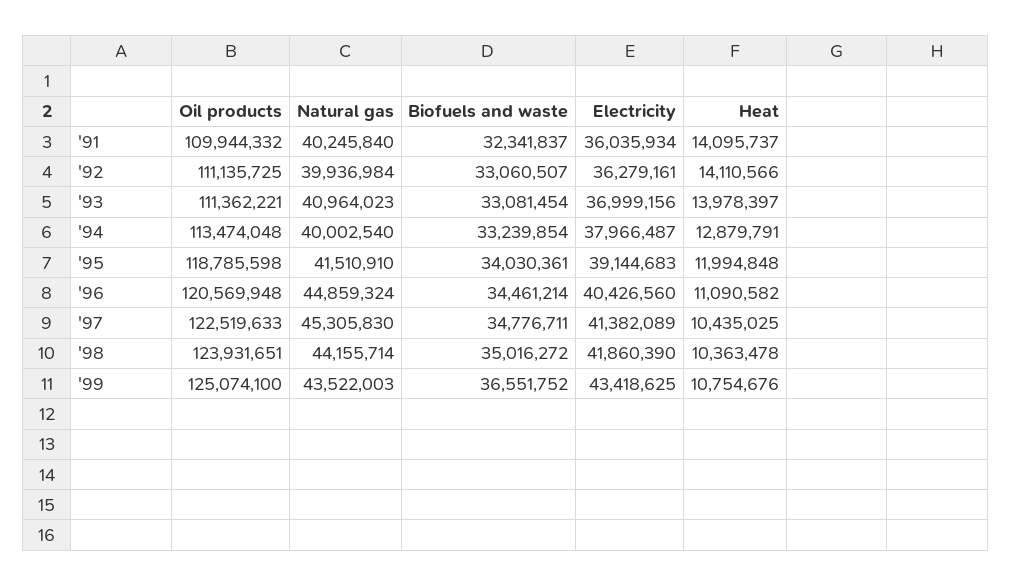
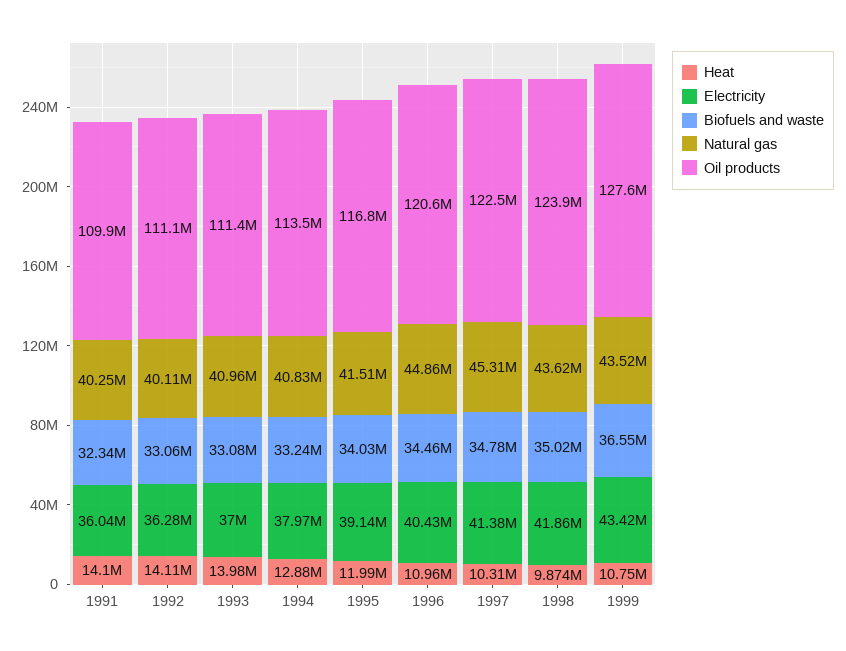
  {
    "Oil products": {
      "'91": 109944332,
      "'92": 111135725,
      "'93": 111362221,
      "'94": 113474048,
-     "'95": 118785598,
+     "'95": 116800000,
      "'96": 120569948,
      "'97": 122519633,
      "'98": 123931651,
-     "'99": 125074100
+     "'99": 127600000
    },
    "Natural gas": {
      "'91": 40245840,
-     "'92": 39936984,
+     "'92": 40110000,
      "'93": 40964023,
-     "'94": 40002540,
+     "'94": 40830000,
      "'95": 41510910,
      "'96": 44859324,
      "'97": 45305830,
-     "'98": 44155714,
+     "'98": 43620000,
      "'99": 43522003
    },
    "Biofuels and waste": {
      "'91": 32341837,
      "'92": 33060507,
      "'93": 33081454,
      "'94": 33239854,
      "'95": 34030361,
      "'96": 34461214,
      "'97": 34776711,
      "'98": 35016272,
      "'99": 36551752
    },
    "Electricity": {
      "'91": 36035934,
      "'92": 36279161,
      "'93": 36999156,
      "'94": 37966487,
      "'95": 39144683,
      "'96": 40426560,
      "'97": 41382089,
      "'98": 41860390,
      "'99": 43418625
    },
    "Heat": {
      "'91": 14095737,
      "'92": 14110566,
      "'93": 13978397,
      "'94": 12879791,
      "'95": 11994848,
-     "'96": 11090582,
+     "'96": 10960000,
-     "'97": 10435025,
+     "'97": 10310000,
-     "'98": 10363478,
+     "'98": 9874000,
      "'99": 10754676
    }
  }

